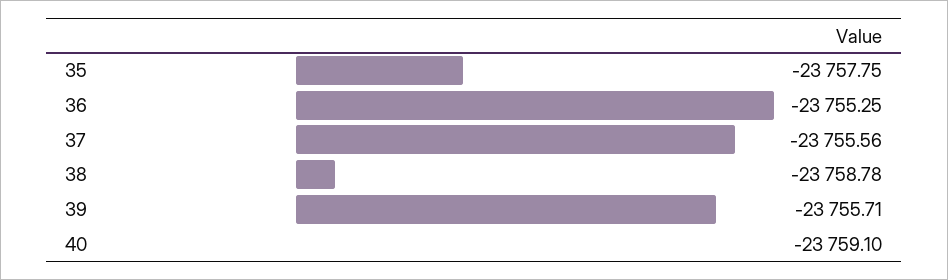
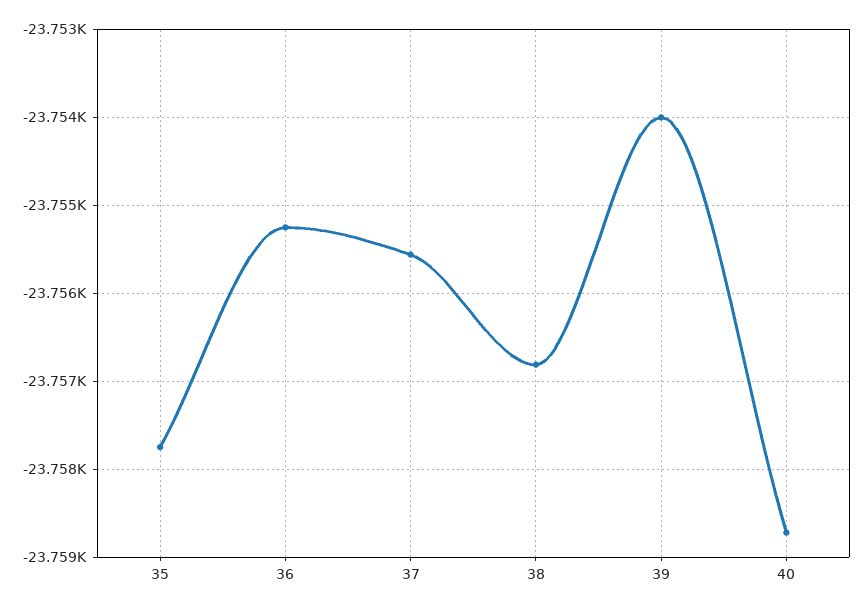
  {
    "35": -23757.75,
    "36": -23755.25,
    "37": -23755.56,
-   "38": -23758.78,
+   "38": -23756.8,
-   "39": -23755.71,
+   "39": -23754,
-   "40": -23759.1
+   "40": -23758.7
  }

